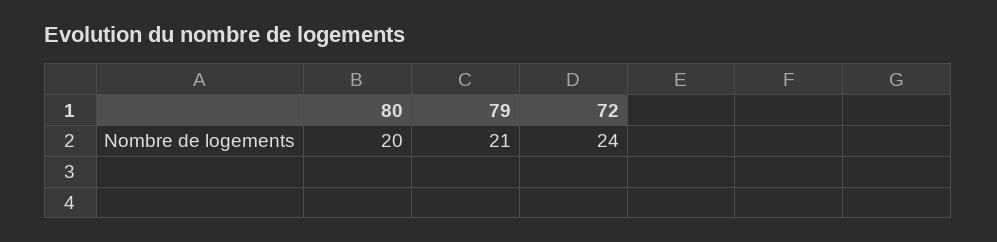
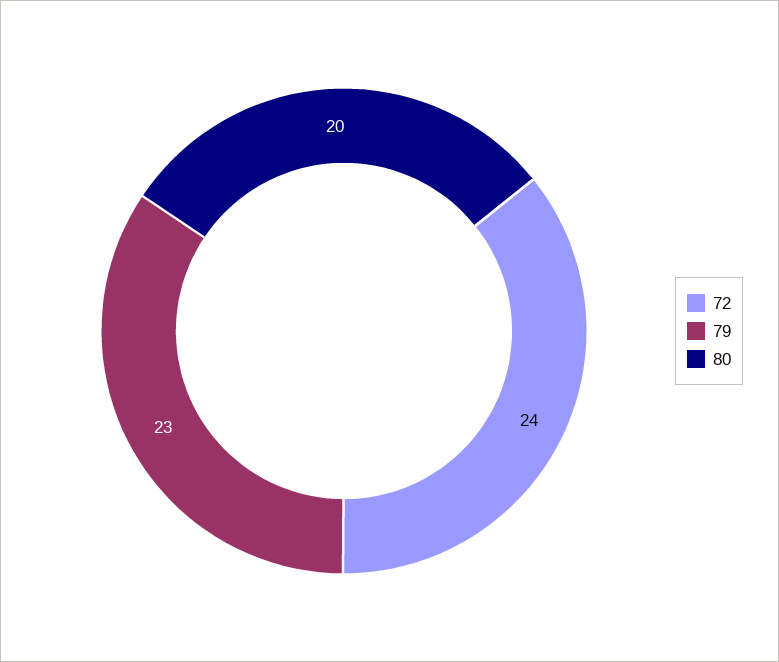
  {
    "80": 20,
-   "79": 21,
+   "79": 23,
    "72": 24
  }

